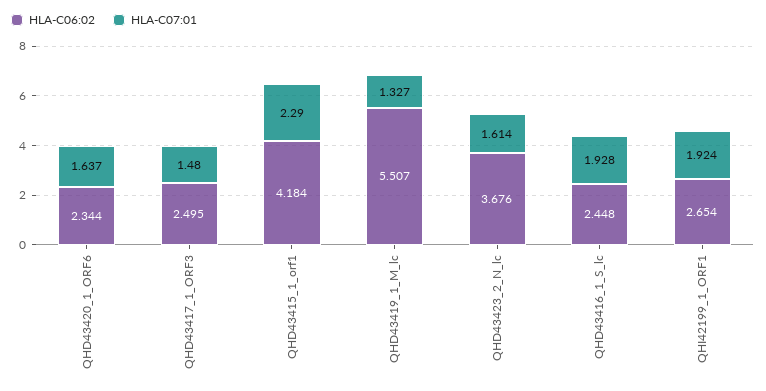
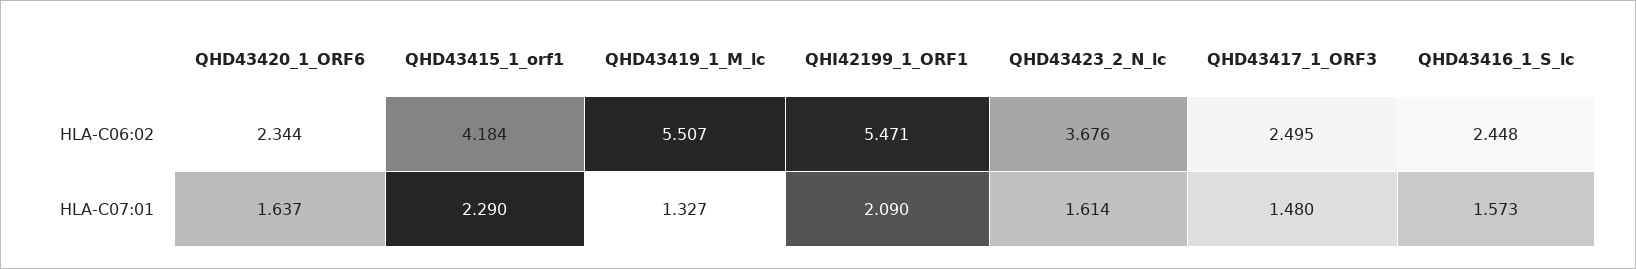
  {
    "HLA-C06:02": {
      "QHD43420_1_ORF6": 2.344,
      "QHD43417_1_ORF3": 2.495,
      "QHD43415_1_orf1": 4.184,
      "QHD43419_1_M_lc": 5.507,
      "QHD43423_2_N_lc": 3.676,
      "QHD43416_1_S_lc": 2.448,
-     "QHI42199_1_ORF1": 2.654
+     "QHI42199_1_ORF1": 5.471
    },
    "HLA-C07:01": {
      "QHD43420_1_ORF6": 1.637,
      "QHD43417_1_ORF3": 1.48,
      "QHD43415_1_orf1": 2.29,
      "QHD43419_1_M_lc": 1.327,
      "QHD43423_2_N_lc": 1.614,
-     "QHD43416_1_S_lc": 1.928,
+     "QHD43416_1_S_lc": 1.573,
-     "QHI42199_1_ORF1": 1.924
+     "QHI42199_1_ORF1": 2.09
    }
  }

